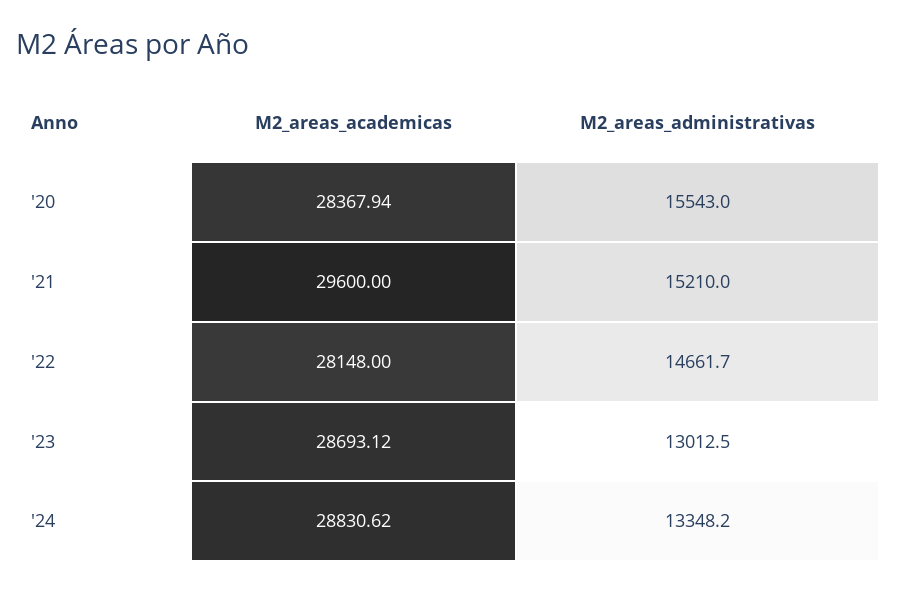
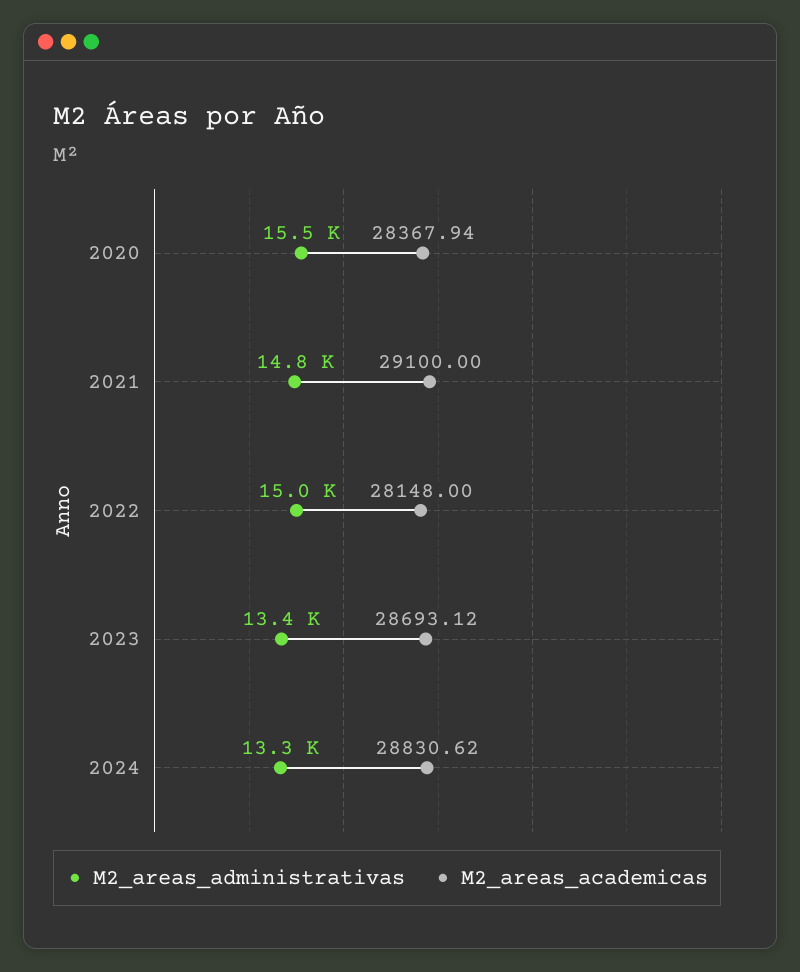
  {
    "M2_areas_academicas": {
      "'20": 28367.94,
-     "'21": 29600,
+     "'21": 29100,
      "'22": 28148,
      "'23": 28693.12,
      "'24": 28830.62
    },
    "M2_areas_administrativas": {
      "'20": 15543,
-     "'21": 15210,
+     "'21": 14800,
-     "'22": 14661.7,
+     "'22": 15000,
-     "'23": 13012.5,
+     "'23": 13400,
      "'24": 13348.2
    }
  }

